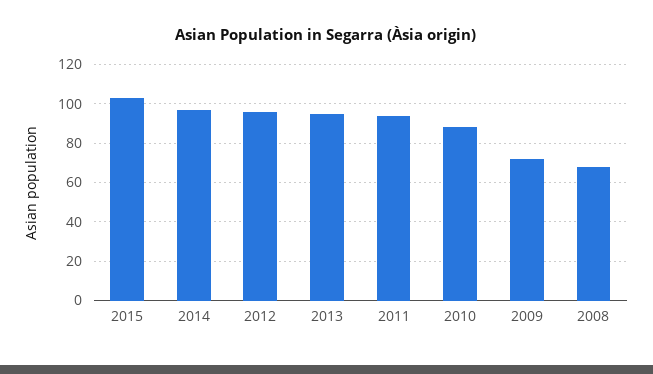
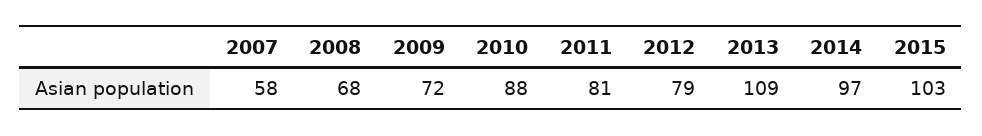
  {
    "2015": 103,
    "2014": 97,
-   "2012": 95,
+   "2012": 79,
-   "2013": 95,
+   "2013": 109,
-   "2011": 95,
+   "2011": 81,
    "2010": 88,
    "2009": 72,
-   "2008": 68
+   "2008": 68,
+   "2007": 58
  }

